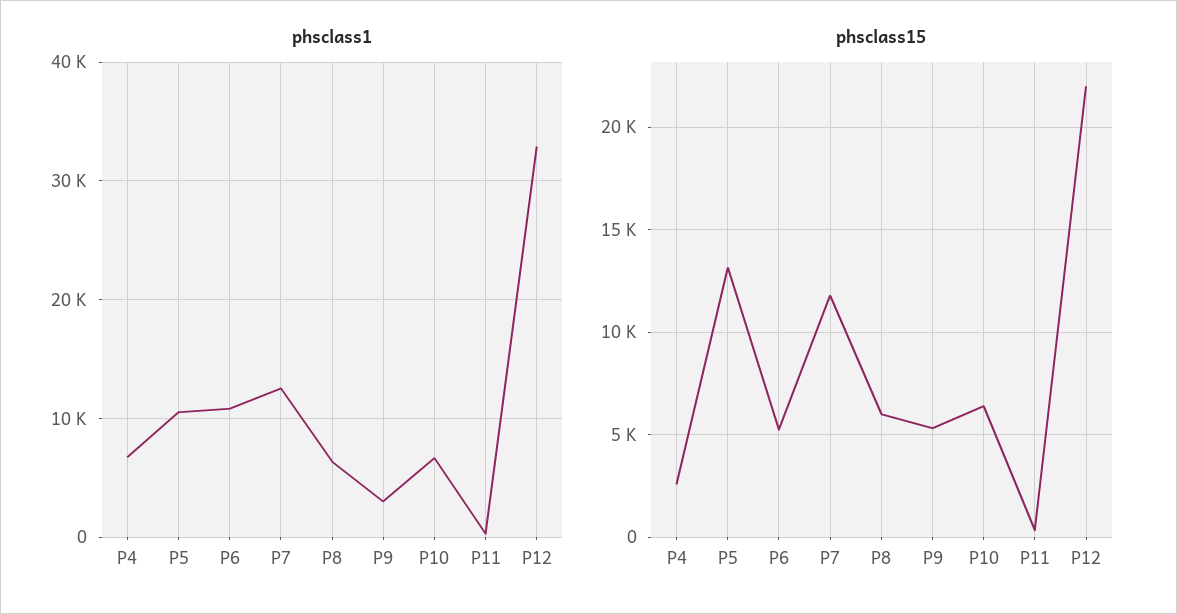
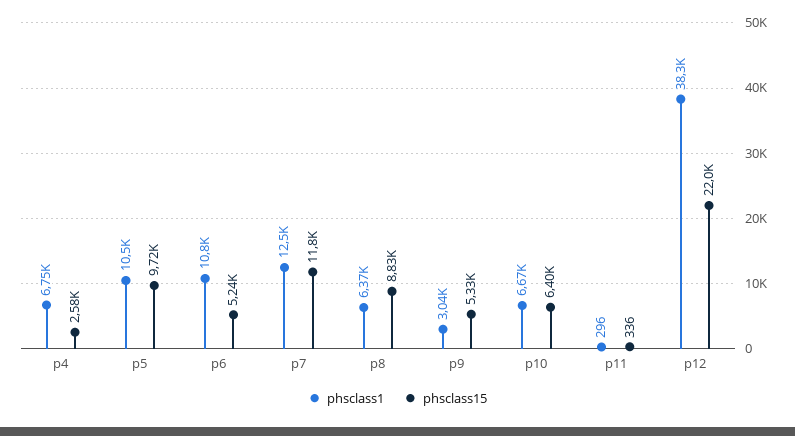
  {
    "phsclass1": {
      "P4": 6750,
      "P5": 10500,
      "P6": 10800,
      "P7": 12500,
      "P8": 6370,
      "P9": 3040,
      "P10": 6670,
      "P11": 296,
-     "P12": 33000
+     "P12": 38300
    },
    "phsclass15": {
      "P4": 2580,
-     "P5": 13000,
+     "P5": 9720,
      "P6": 5240,
      "P7": 11800,
-     "P8": 6000,
+     "P8": 8830,
      "P9": 5330,
      "P10": 6400,
      "P11": 336,
      "P12": 22000
    }
  }

